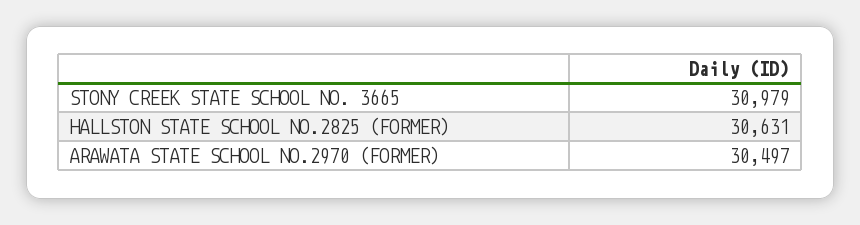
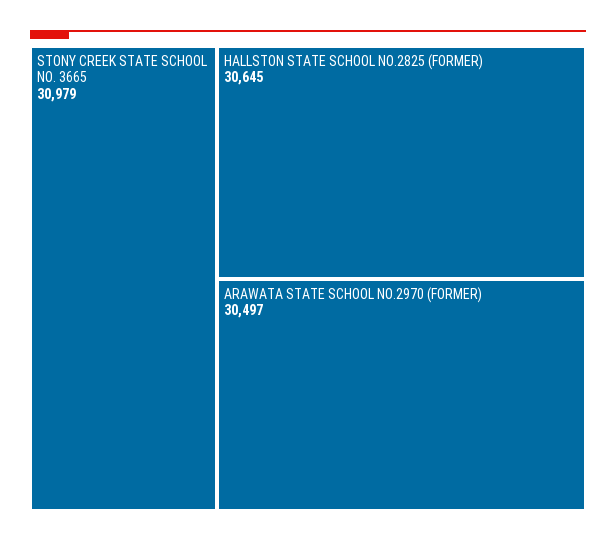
  {
    "STONY CREEK STATE SCHOOL NO. 3665": 30979,
-   "HALLSTON STATE SCHOOL NO.2825 (FORMER)": 30631,
+   "HALLSTON STATE SCHOOL NO.2825 (FORMER)": 30645,
    "ARAWATA STATE SCHOOL NO.2970 (FORMER)": 30497
  }

